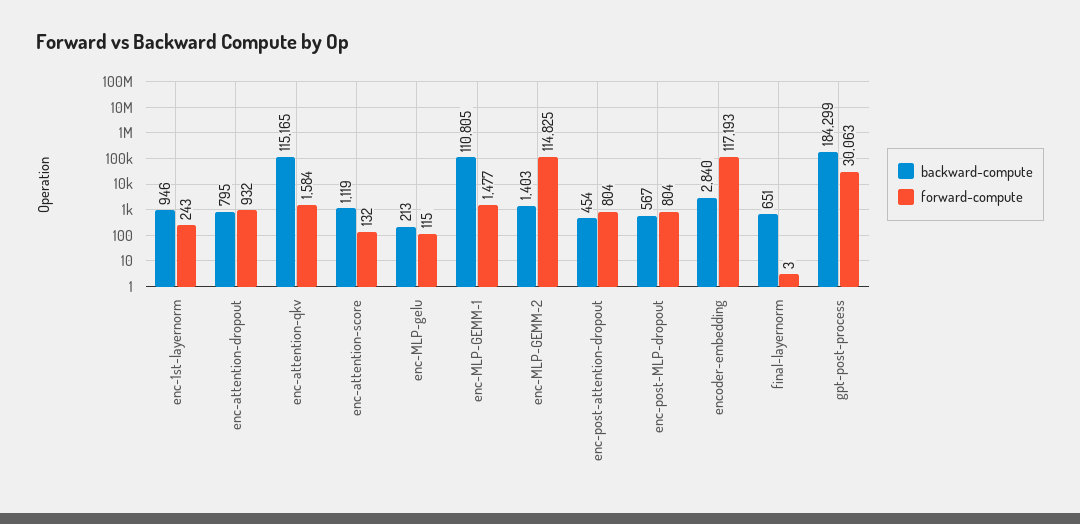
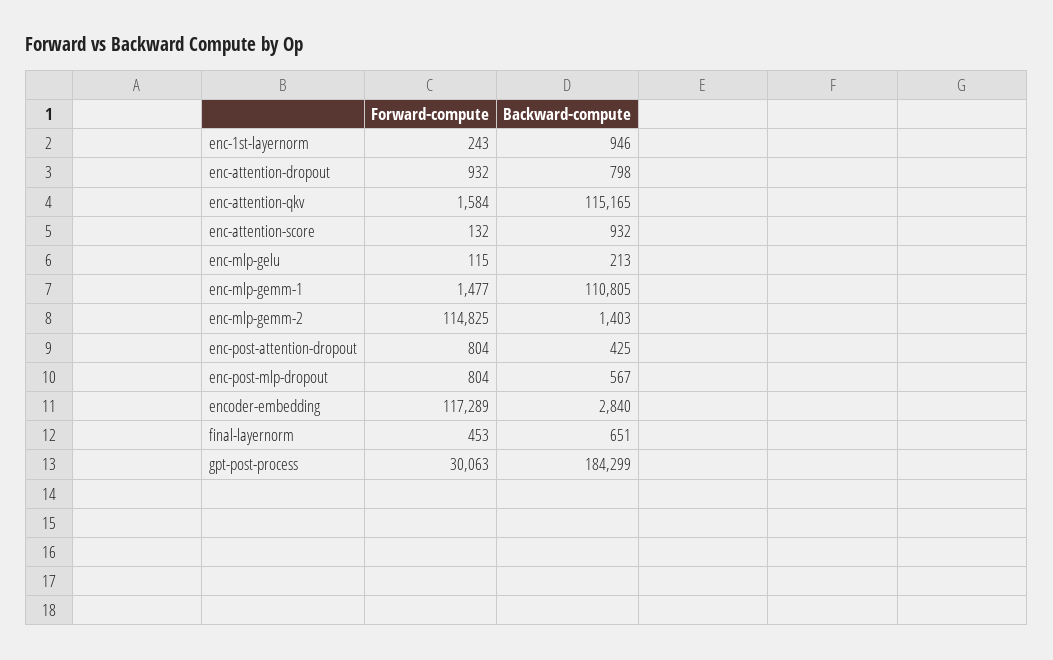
  {
    "backward-compute": {
      "enc-1st-layernorm": 946,
-     "enc-attention-dropout": 795,
+     "enc-attention-dropout": 798,
      "enc-attention-qkv": 115165,
-     "enc-attention-score": 1119,
+     "enc-attention-score": 932,
      "enc-MLP-gelu": 213,
      "enc-MLP-GEMM-1": 110805,
      "enc-MLP-GEMM-2": 1403,
-     "enc-post-attention-dropout": 454,
+     "enc-post-attention-dropout": 425,
      "enc-post-MLP-dropout": 567,
      "encoder-embedding": 2840,
      "final-layernorm": 651,
      "gpt-post-process": 184299
    },
    "forward-compute": {
      "enc-1st-layernorm": 243,
      "enc-attention-dropout": 932,
      "enc-attention-qkv": 1584,
      "enc-attention-score": 132,
      "enc-MLP-gelu": 115,
      "enc-MLP-GEMM-1": 1477,
      "enc-MLP-GEMM-2": 114825,
      "enc-post-attention-dropout": 804,
      "enc-post-MLP-dropout": 804,
-     "encoder-embedding": 117193,
+     "encoder-embedding": 117289,
-     "final-layernorm": 3,
+     "final-layernorm": 453,
      "gpt-post-process": 30063
    }
  }

